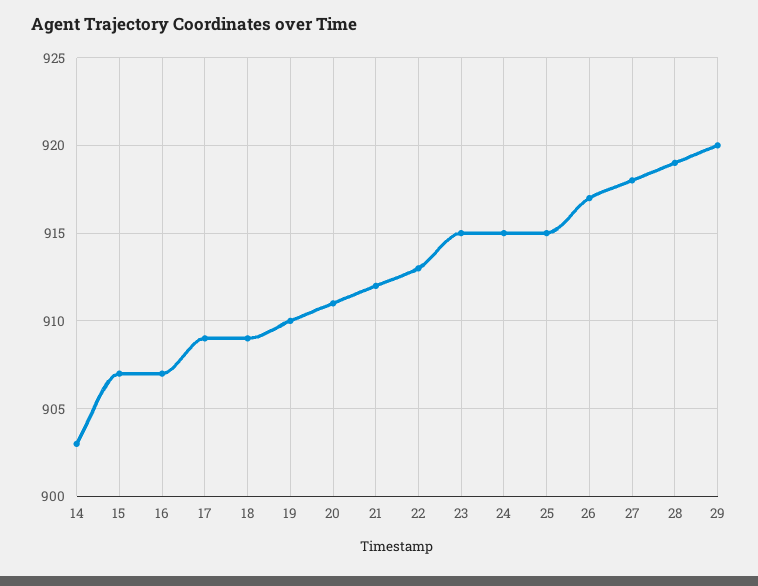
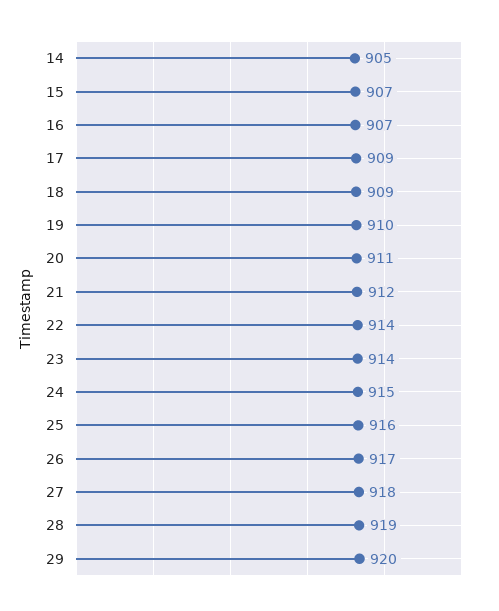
  {
-   "14": 903,
+   "14": 905,
    "15": 907,
    "16": 907,
    "17": 909,
    "18": 909,
    "19": 910,
    "20": 911,
    "21": 912,
-   "22": 913,
+   "22": 914,
-   "23": 915,
+   "23": 914,
    "24": 915,
-   "25": 915,
+   "25": 916,
    "26": 917,
    "27": 918,
    "28": 919,
    "29": 920
  }

